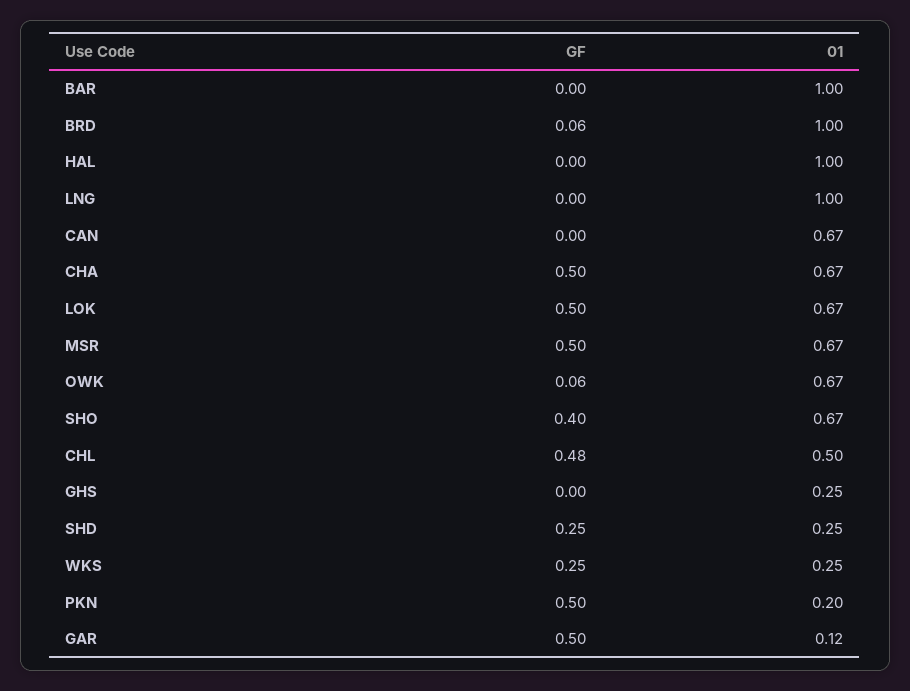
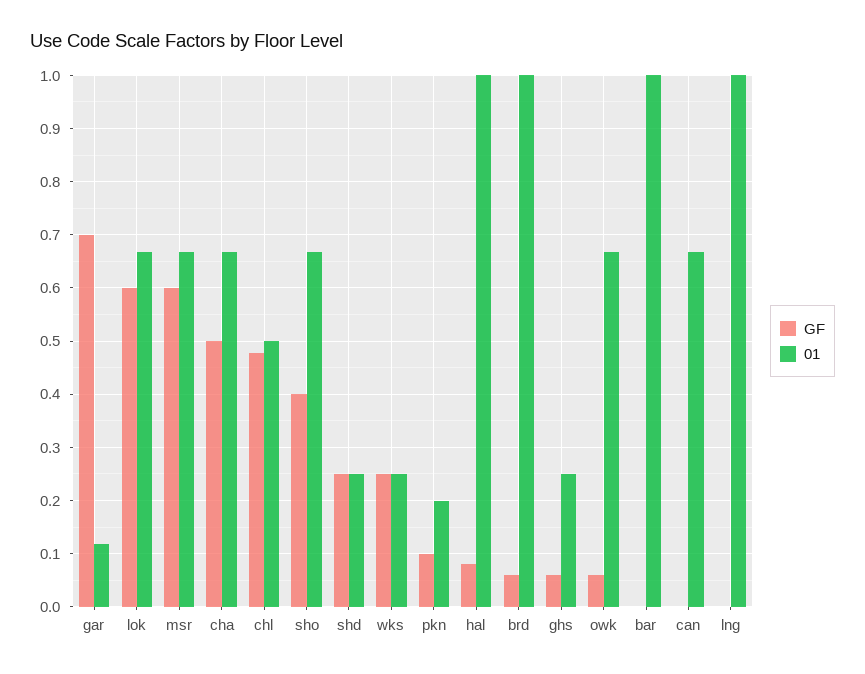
  {
    "GF": {
      "BAR": 0,
      "BRD": 0.06,
-     "HAL": 0,
+     "HAL": 0.08,
      "LNG": 0,
      "CAN": 0,
      "CHA": 0.5,
-     "LOK": 0.5,
+     "LOK": 0.6,
-     "MSR": 0.5,
+     "MSR": 0.6,
      "OWK": 0.06,
      "SHO": 0.4,
      "CHL": 0.48,
-     "GHS": 0,
+     "GHS": 0.06,
      "SHD": 0.25,
      "WKS": 0.25,
-     "PKN": 0.5,
+     "PKN": 0.1,
-     "GAR": 0.5
+     "GAR": 0.7
    },
    "01": {
      "BAR": 1,
      "BRD": 1,
      "HAL": 1,
      "LNG": 1,
      "CAN": 0.67,
      "CHA": 0.67,
      "LOK": 0.67,
      "MSR": 0.67,
      "OWK": 0.67,
      "SHO": 0.67,
      "CHL": 0.5,
      "GHS": 0.25,
      "SHD": 0.25,
      "WKS": 0.25,
      "PKN": 0.2,
      "GAR": 0.12
    }
  }

